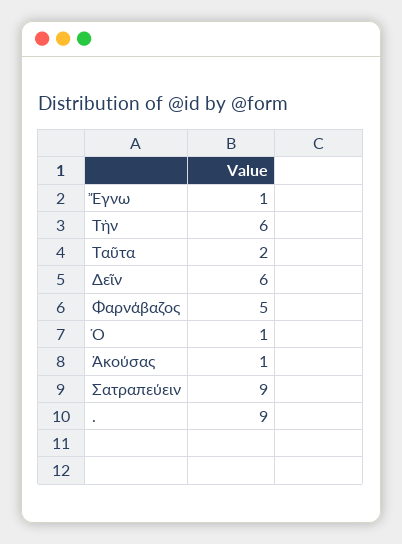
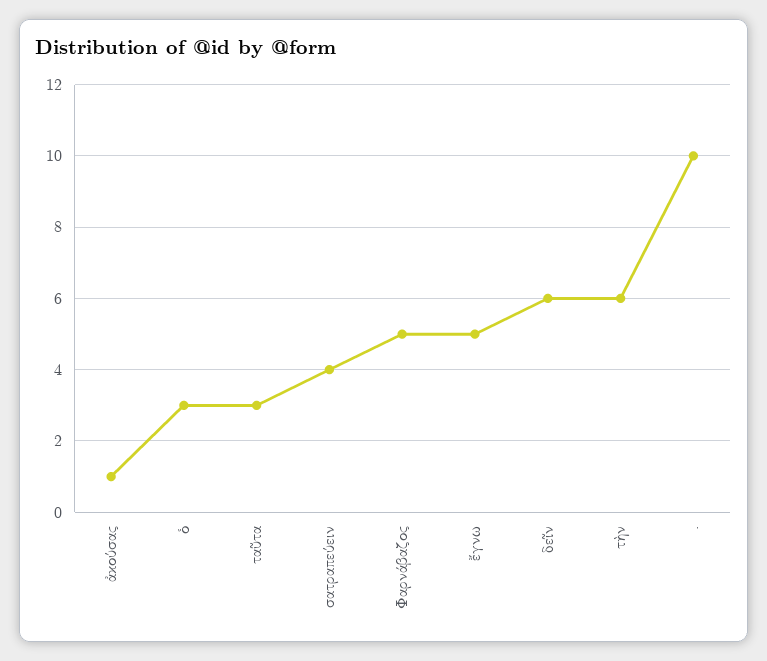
  {
-   "Ἔγνω": 1,
+   "Ἔγνω": 5,
    "Τὴν": 6,
-   "Ταῦτα": 2,
+   "Ταῦτα": 3,
    "Δεῖν": 6,
    "Φαρνάβαζος": 5,
-   "Ὁ": 1,
+   "Ὁ": 3,
    "Ἀκούσας": 1,
-   "Σατραπεύειν": 9,
+   "Σατραπεύειν": 4,
-   ".": 9
+   ".": 10
  }

